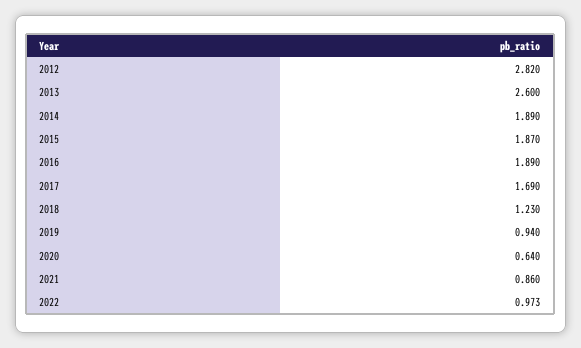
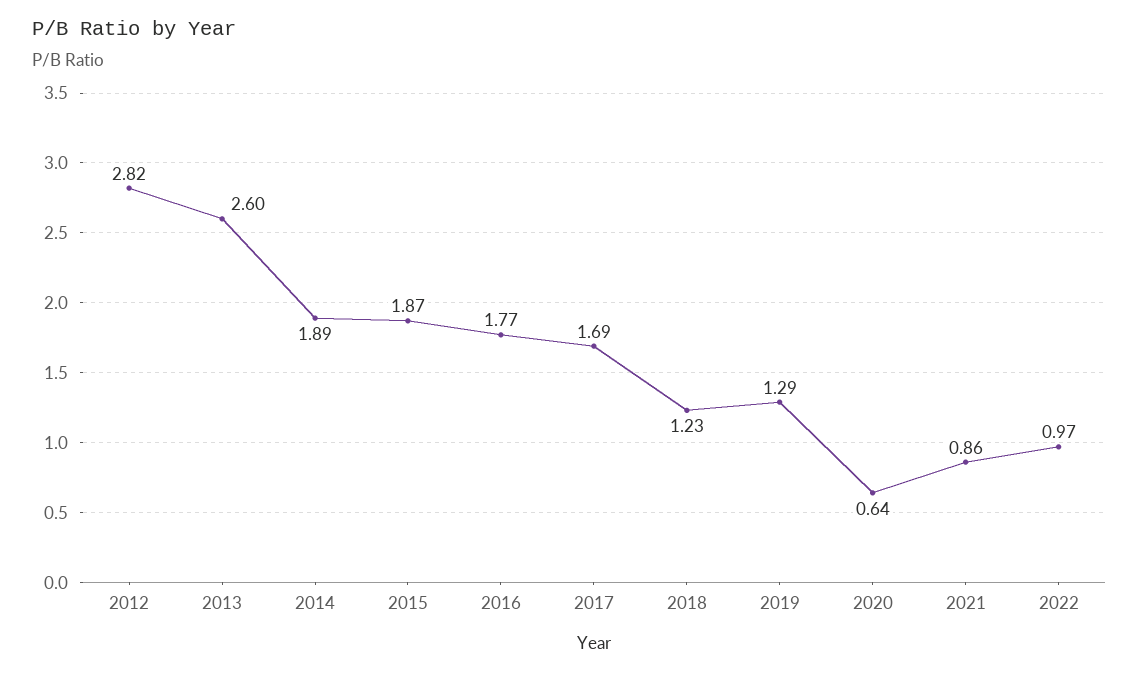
  {
    "2012": 2.82,
    "2013": 2.6,
    "2014": 1.89,
    "2015": 1.87,
-   "2016": 1.89,
+   "2016": 1.77,
    "2017": 1.69,
    "2018": 1.23,
-   "2019": 0.94,
+   "2019": 1.29,
    "2020": 0.64,
    "2021": 0.86,
    "2022": 0.973
  }

